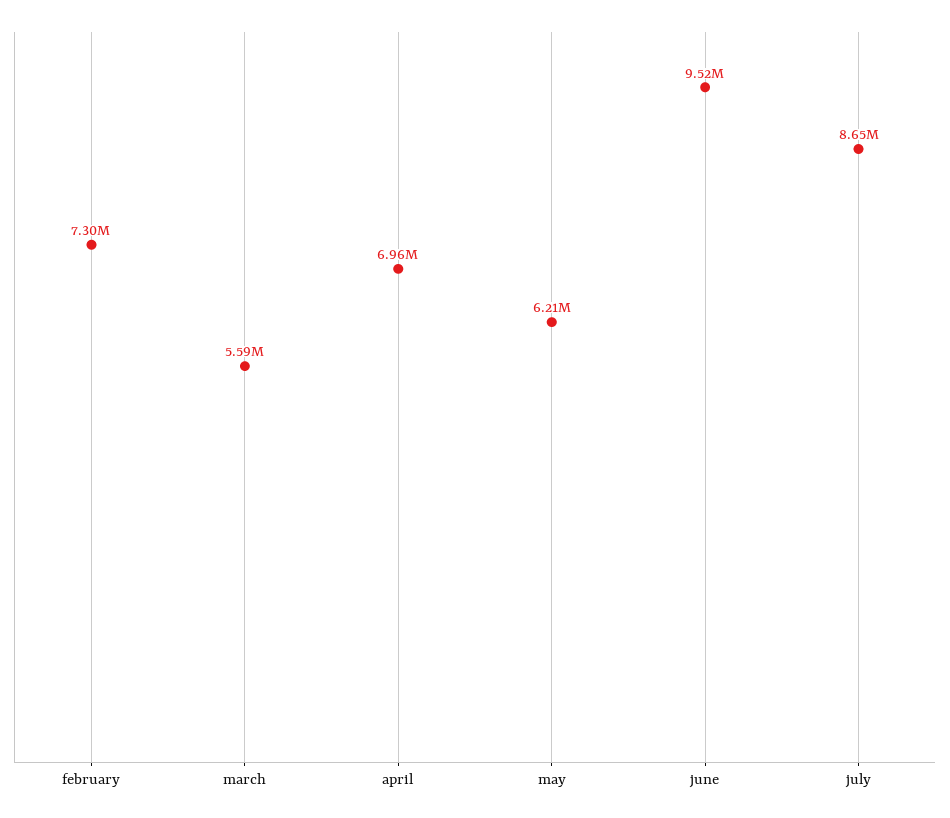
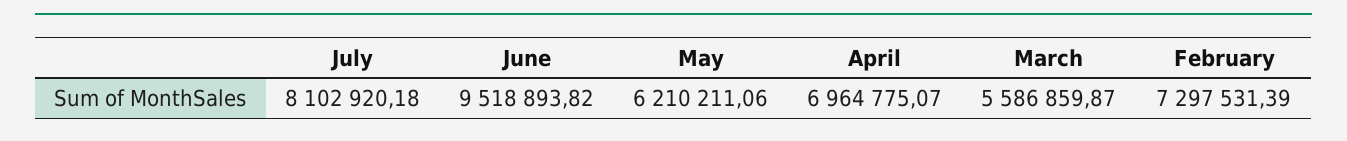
  {
    "february": 7297531.39,
    "march": 5586859.87,
    "april": 6964775.07,
    "may": 6210211.06,
    "june": 9518893.82,
-   "july": 8650000
+   "july": 8102920.18
  }

